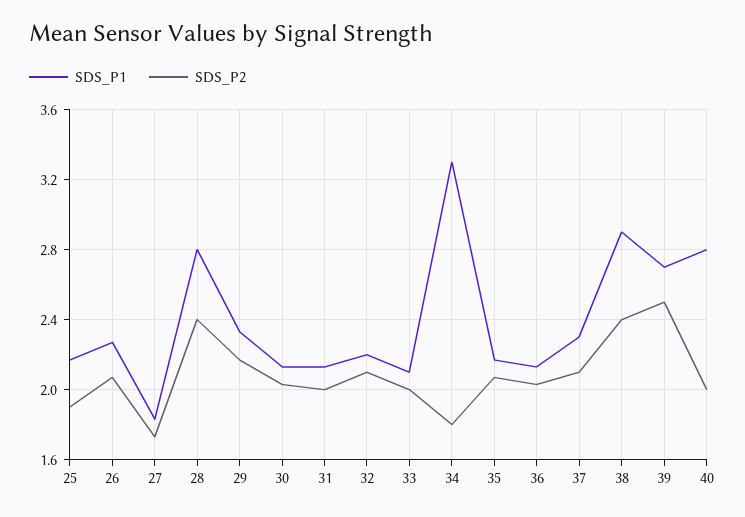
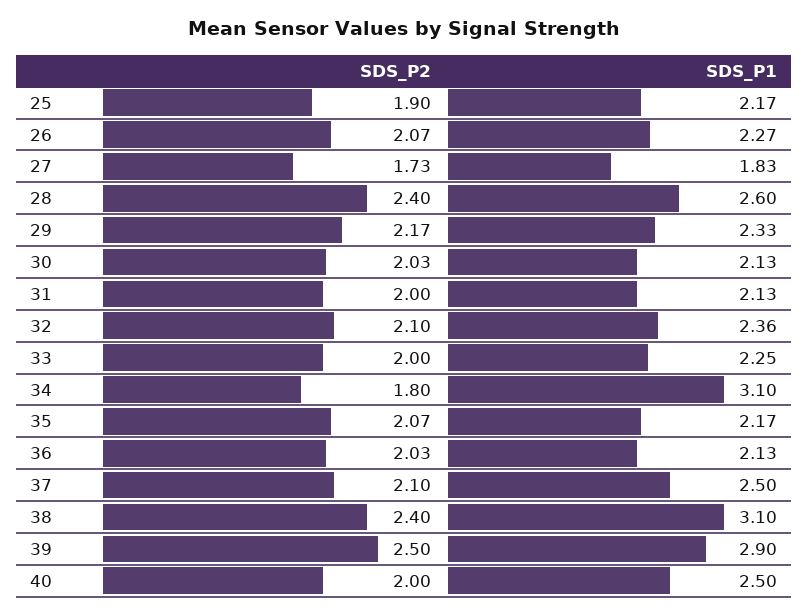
  {
    "SDS_P1": {
      "25": 2.17,
      "26": 2.27,
      "27": 1.83,
-     "28": 2.8,
+     "28": 2.6,
      "29": 2.33,
      "30": 2.13,
      "31": 2.13,
-     "32": 2.2,
+     "32": 2.36,
-     "33": 2.1,
+     "33": 2.25,
-     "34": 3.3,
+     "34": 3.1,
      "35": 2.17,
      "36": 2.13,
-     "37": 2.3,
+     "37": 2.5,
-     "38": 2.9,
+     "38": 3.1,
-     "39": 2.7,
+     "39": 2.9,
-     "40": 2.8
+     "40": 2.5
    },
    "SDS_P2": {
      "25": 1.9,
      "26": 2.07,
      "27": 1.73,
      "28": 2.4,
      "29": 2.17,
      "30": 2.03,
      "31": 2,
      "32": 2.1,
      "33": 2,
      "34": 1.8,
      "35": 2.07,
      "36": 2.03,
      "37": 2.1,
      "38": 2.4,
      "39": 2.5,
      "40": 2
    }
  }

